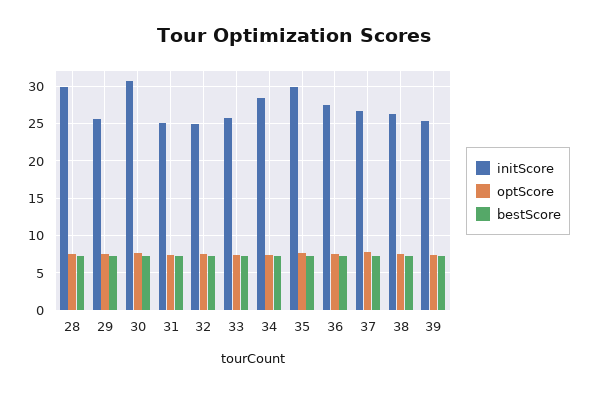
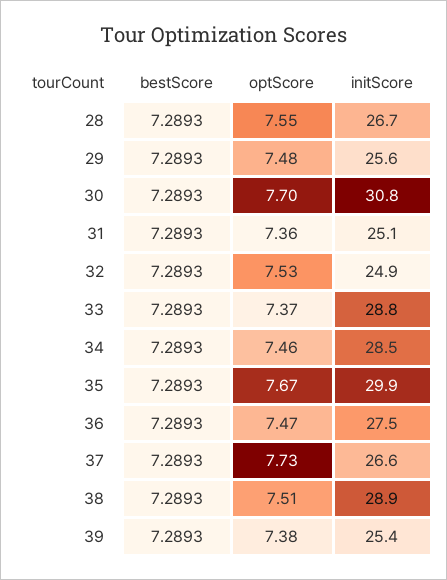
  {
    "initScore": {
-     "28": 30,
+     "28": 26.7,
      "29": 25.6,
      "30": 30.8,
      "31": 25.1,
      "32": 24.9,
-     "33": 26,
+     "33": 28.8,
      "34": 28.5,
      "35": 29.9,
      "36": 27.5,
      "37": 26.6,
-     "38": 26,
+     "38": 28.9,
      "39": 25.4
    },
    "optScore": {
      "28": 7.55,
      "29": 7.48,
      "30": 7.7,
      "31": 7.36,
      "32": 7.53,
      "33": 7.37,
      "34": 7.46,
      "35": 7.67,
      "36": 7.47,
      "37": 7.73,
      "38": 7.51,
      "39": 7.38
    },
    "bestScore": {
      "28": 7.2893,
      "29": 7.2893,
      "30": 7.2893,
      "31": 7.2893,
      "32": 7.2893,
      "33": 7.2893,
      "34": 7.2893,
      "35": 7.2893,
      "36": 7.2893,
      "37": 7.2893,
      "38": 7.2893,
      "39": 7.2893
    }
  }

